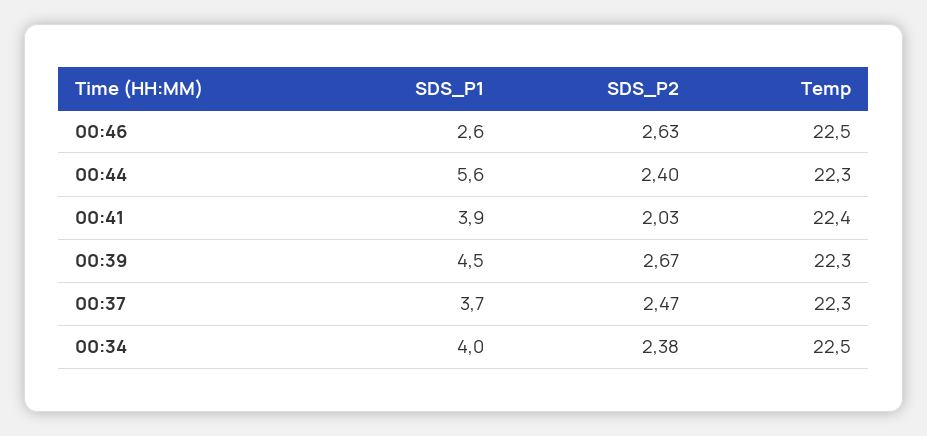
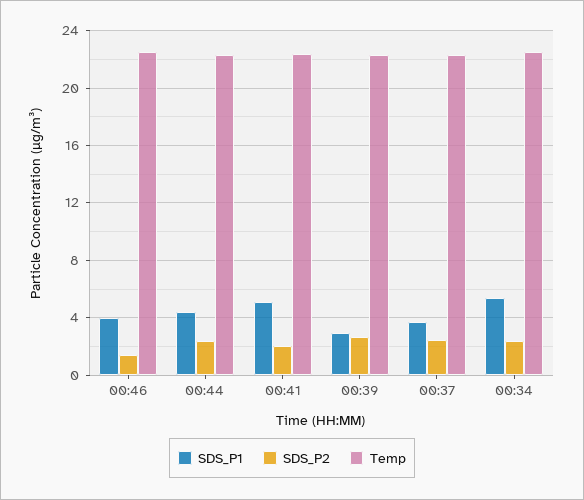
  {
    "SDS_P1": {
-     "00:46": 2.6,
+     "00:46": 4,
-     "00:44": 5.6,
+     "00:44": 4.5,
-     "00:41": 3.9,
+     "00:41": 5,
-     "00:39": 4.5,
+     "00:39": 3,
      "00:37": 3.7,
-     "00:34": 4
+     "00:34": 5.5
    },
    "SDS_P2": {
-     "00:46": 2.63,
+     "00:46": 1.5,
      "00:44": 2.4,
      "00:41": 2.03,
      "00:39": 2.67,
      "00:37": 2.47,
      "00:34": 2.38
    },
    "Temp": {
      "00:46": 22.5,
      "00:44": 22.3,
      "00:41": 22.4,
      "00:39": 22.3,
      "00:37": 22.3,
      "00:34": 22.5
    }
  }

